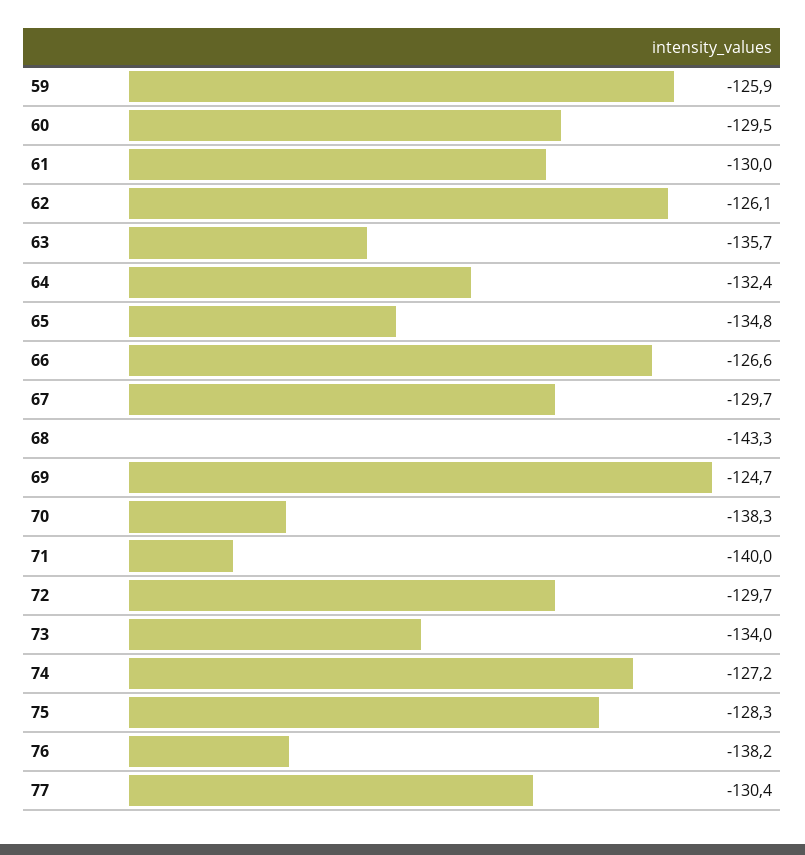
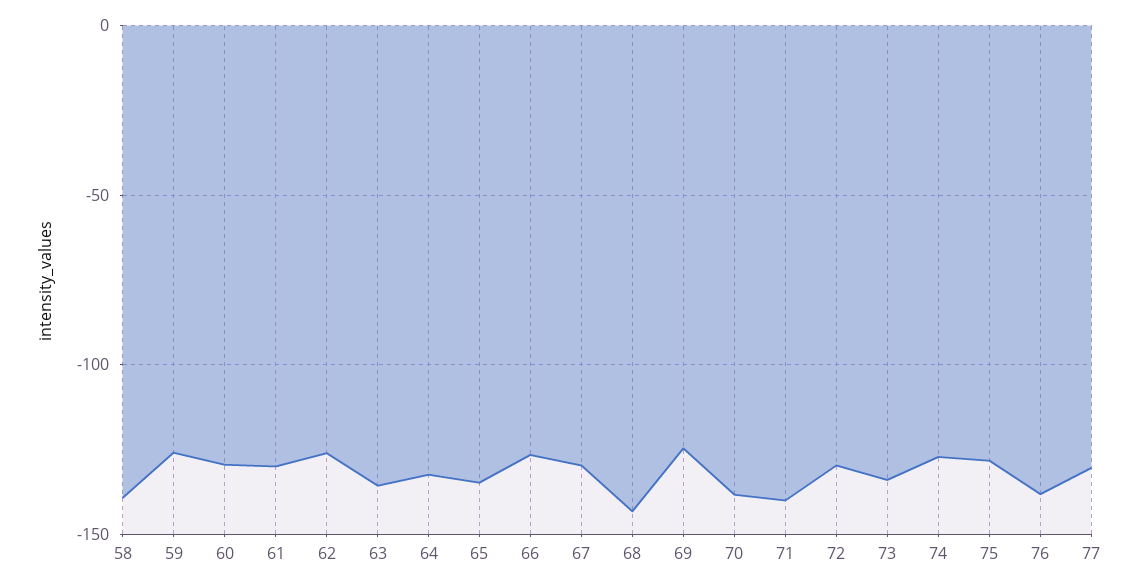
  {
    "59": -125.9,
    "60": -129.5,
    "61": -130,
    "62": -126.1,
    "63": -135.7,
    "64": -132.4,
    "65": -134.8,
    "66": -126.6,
    "67": -129.7,
    "68": -143.3,
    "69": -124.7,
    "70": -138.3,
    "71": -140,
    "72": -129.7,
    "73": -134,
    "74": -127.2,
    "75": -128.3,
    "76": -138.2,
-   "77": -130.4
+   "77": -130.4,
+   "58": -140
  }

